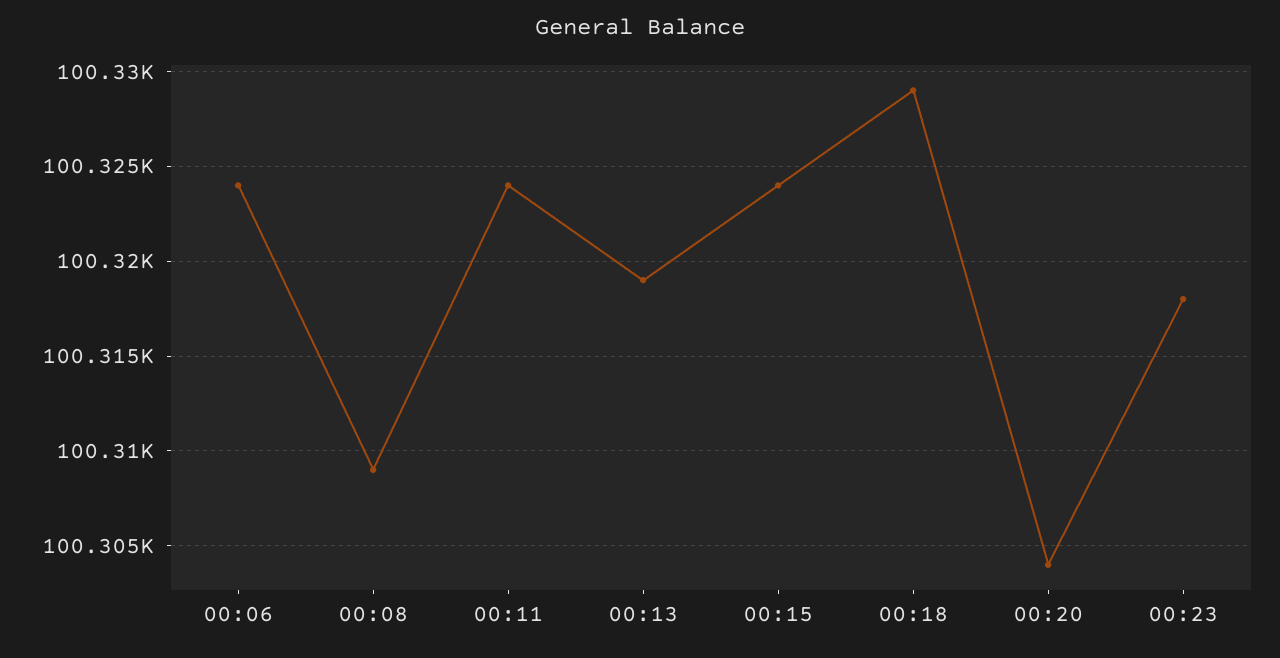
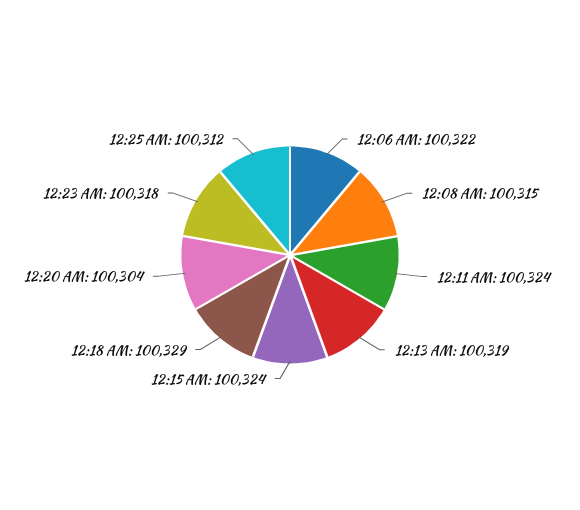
  {
-   "00:06": 100324,
+   "00:06": 100322,
-   "00:08": 100309,
+   "00:08": 100315,
    "00:11": 100324,
    "00:13": 100319,
    "00:15": 100324,
    "00:18": 100329,
    "00:20": 100304,
-   "00:23": 100318
+   "00:23": 100318,
+   "12:25 AM": 100312
  }

